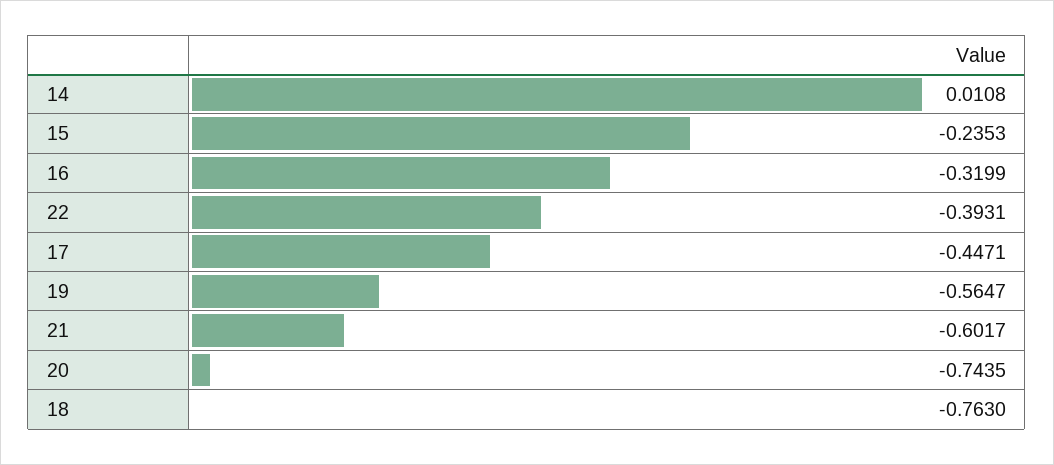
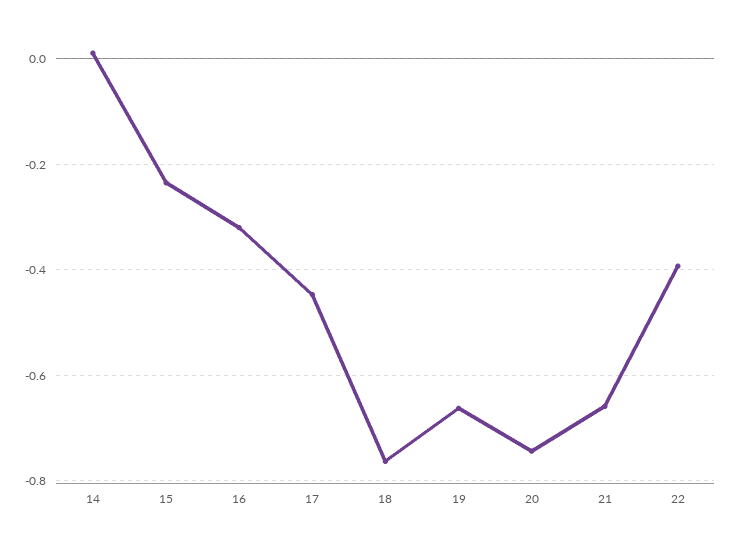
  {
    "14": 0.0108,
    "15": -0.2353,
    "16": -0.3199,
    "22": -0.3931,
    "17": -0.4471,
-   "19": -0.5647,
+   "19": -0.66,
-   "21": -0.6017,
+   "21": -0.66,
    "20": -0.7435,
    "18": -0.763
  }

